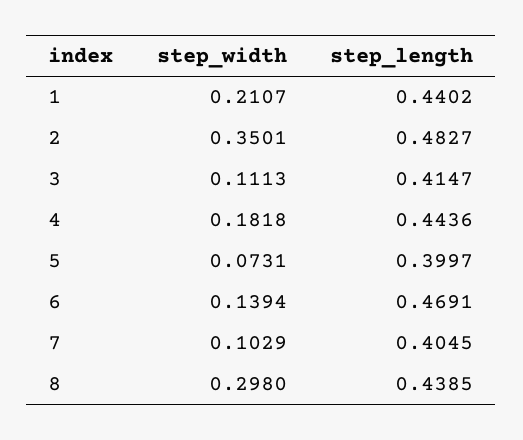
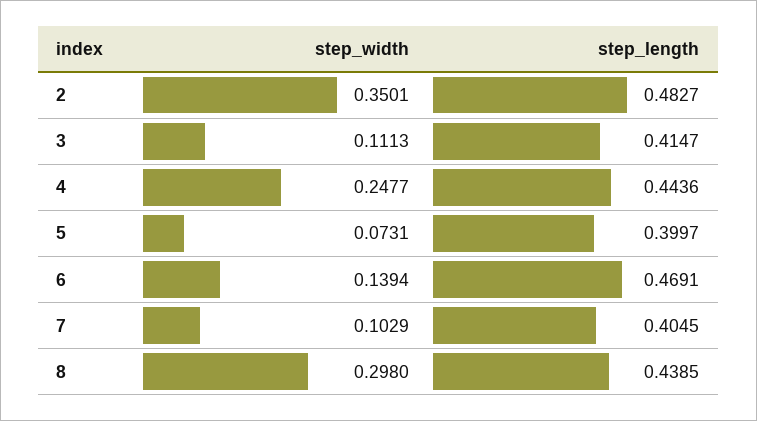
  {
    "step_width": {
-     "1": 0.2107,
      "2": 0.3501,
      "3": 0.1113,
-     "4": 0.1818,
+     "4": 0.2477,
      "5": 0.0731,
      "6": 0.1394,
      "7": 0.1029,
      "8": 0.298
    },
    "step_length": {
-     "1": 0.4402,
      "2": 0.4827,
      "3": 0.4147,
      "4": 0.4436,
      "5": 0.3997,
      "6": 0.4691,
      "7": 0.4045,
      "8": 0.4385
    }
  }

